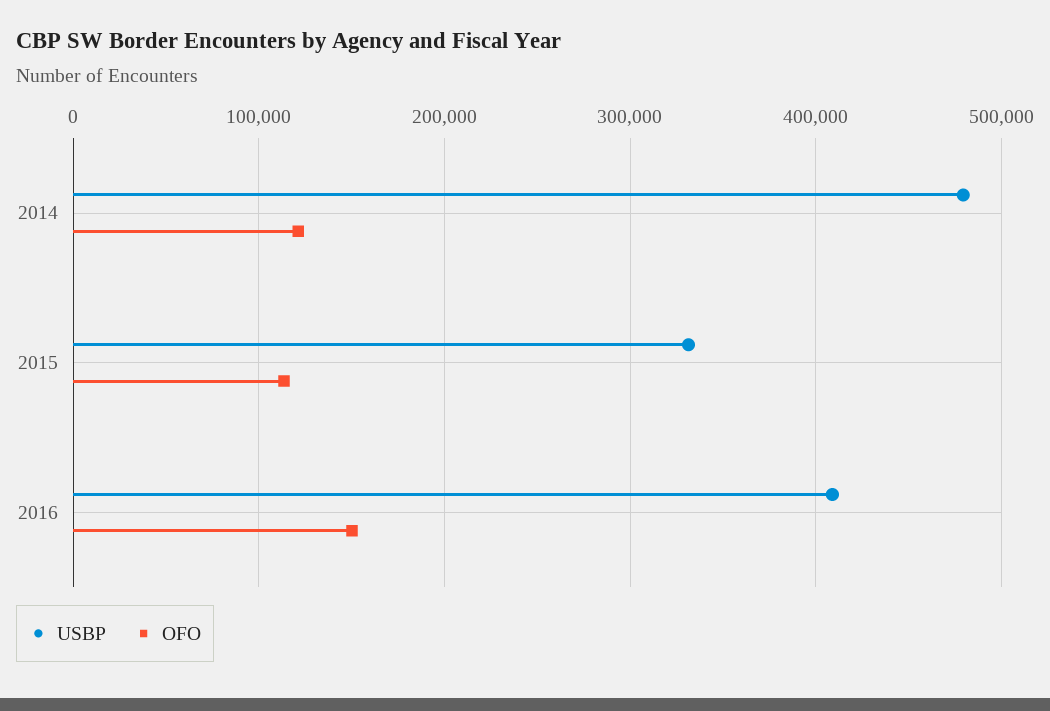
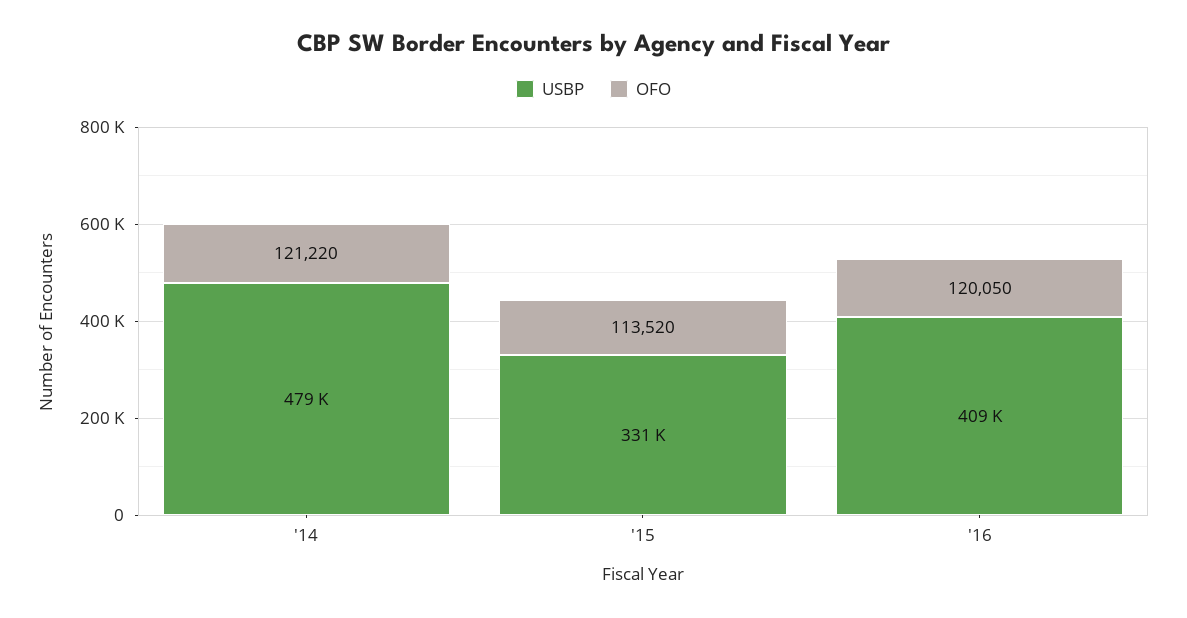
  {
    "USBP": {
      "2014": 479000,
      "2015": 331000,
      "2016": 409000
    },
    "OFO": {
      "2014": 121220,
      "2015": 113520,
-     "2016": 150000
+     "2016": 120050
    }
  }

